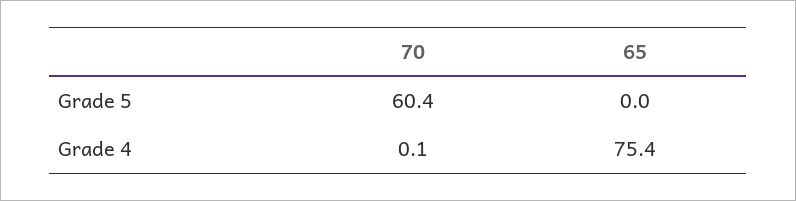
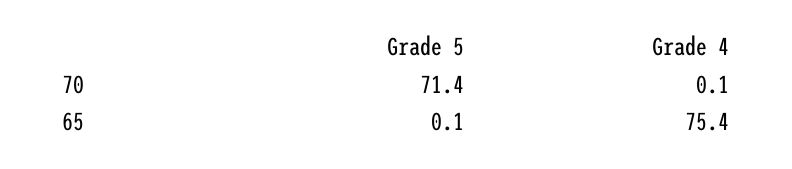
  {
    "70": {
-     "Grade 5": 60.4,
+     "Grade 5": 71.4,
      "Grade 4": 0.1
    },
    "65": {
-     "Grade 5": 0,
+     "Grade 5": 0.1,
      "Grade 4": 75.4
    }
  }

